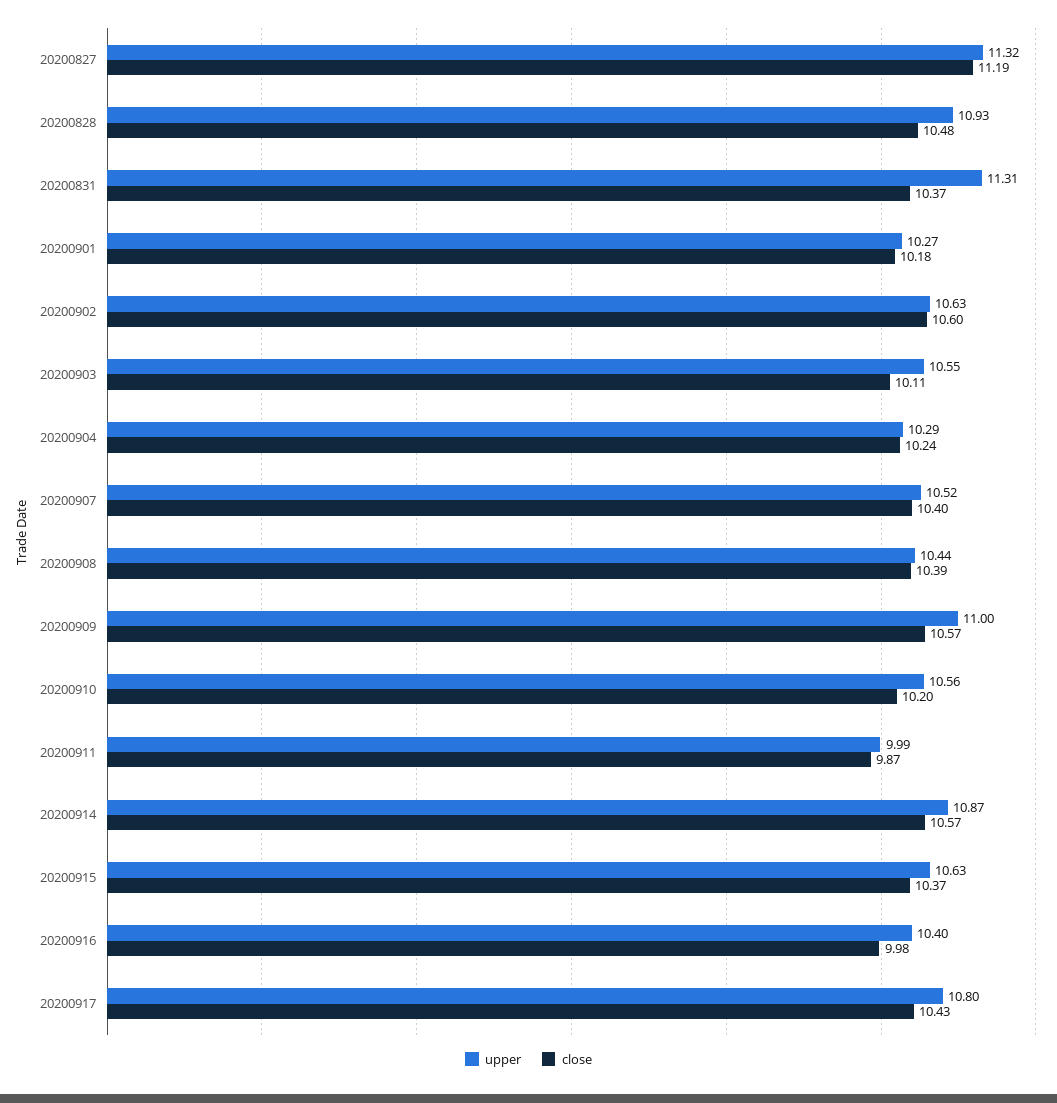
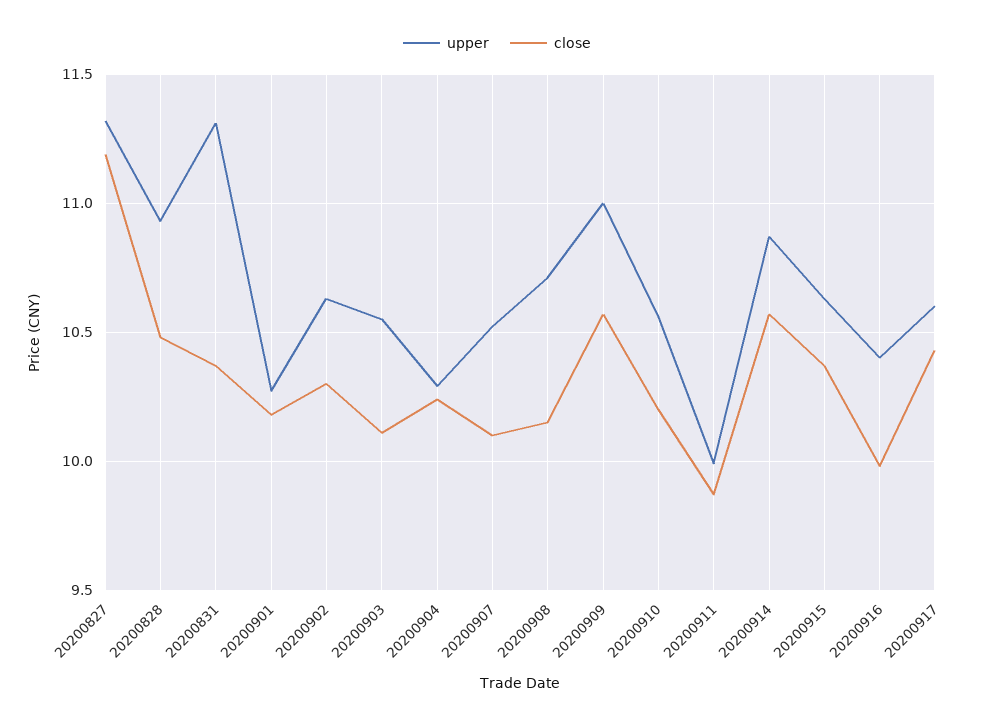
  {
    "upper": {
      "20200827": 11.32,
      "20200828": 10.93,
      "20200831": 11.31,
      "20200901": 10.27,
      "20200902": 10.63,
      "20200903": 10.55,
      "20200904": 10.29,
      "20200907": 10.52,
-     "20200908": 10.44,
+     "20200908": 10.7,
      "20200909": 11,
      "20200910": 10.56,
      "20200911": 9.99,
      "20200914": 10.87,
      "20200915": 10.63,
      "20200916": 10.4,
-     "20200917": 10.8
+     "20200917": 10.6
    },
    "close": {
      "20200827": 11.19,
      "20200828": 10.48,
      "20200831": 10.37,
      "20200901": 10.18,
-     "20200902": 10.6,
+     "20200902": 10.3,
      "20200903": 10.11,
      "20200904": 10.24,
-     "20200907": 10.4,
+     "20200907": 10.1,
-     "20200908": 10.39,
+     "20200908": 10.15,
      "20200909": 10.57,
      "20200910": 10.2,
      "20200911": 9.87,
      "20200914": 10.57,
      "20200915": 10.37,
      "20200916": 9.98,
      "20200917": 10.43
    }
  }

